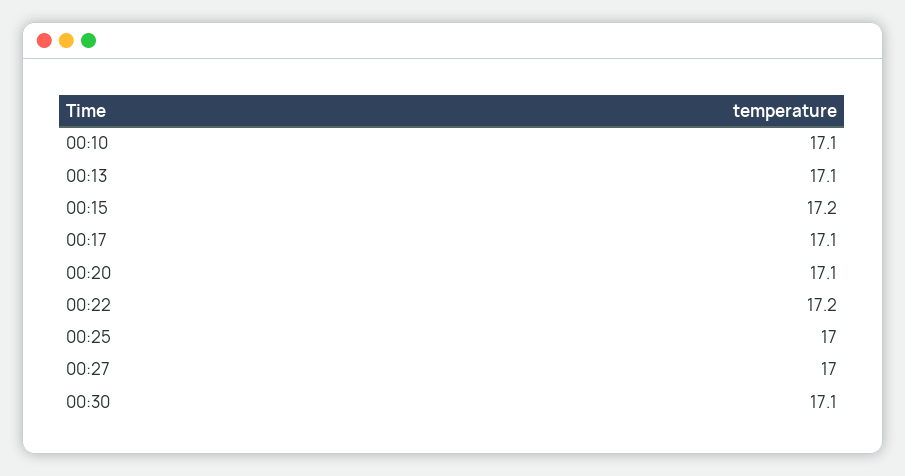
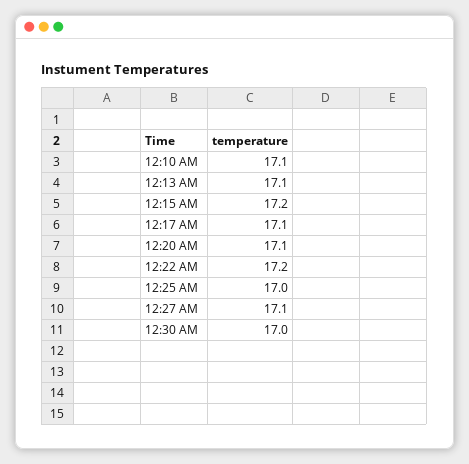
  {
    "00:10": 17.1,
    "00:13": 17.1,
    "00:15": 17.2,
    "00:17": 17.1,
    "00:20": 17.1,
    "00:22": 17.2,
    "00:25": 17,
-   "00:27": 17,
+   "00:27": 17.1,
-   "00:30": 17.1
+   "00:30": 17
  }

